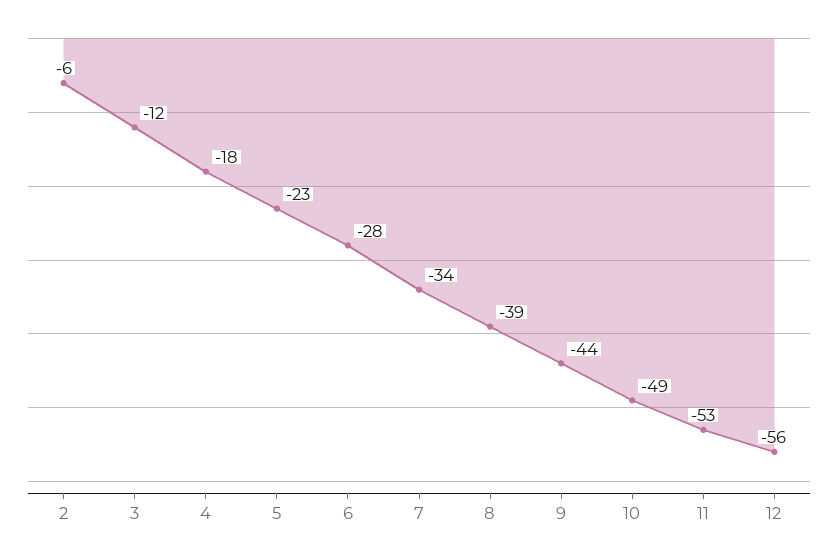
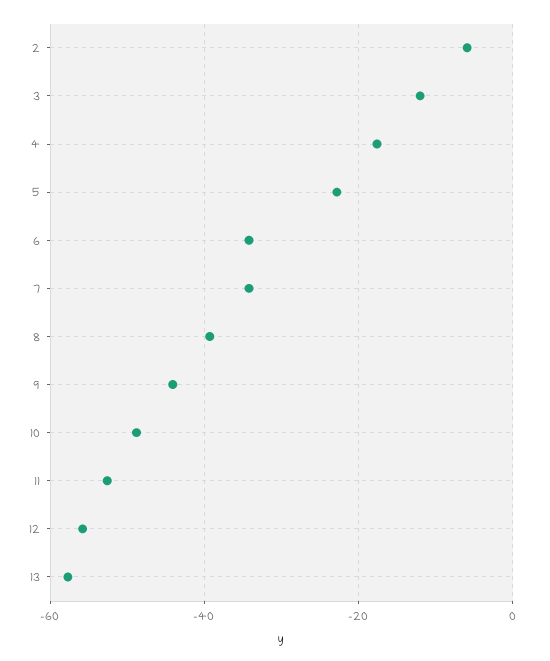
  {
    "2": -6,
    "3": -12,
    "4": -18,
    "5": -23,
-   "6": -28,
+   "6": -34,
    "7": -34,
    "8": -39,
    "9": -44,
    "10": -49,
    "11": -53,
-   "12": -56
+   "12": -56,
+   "13": -58
  }

